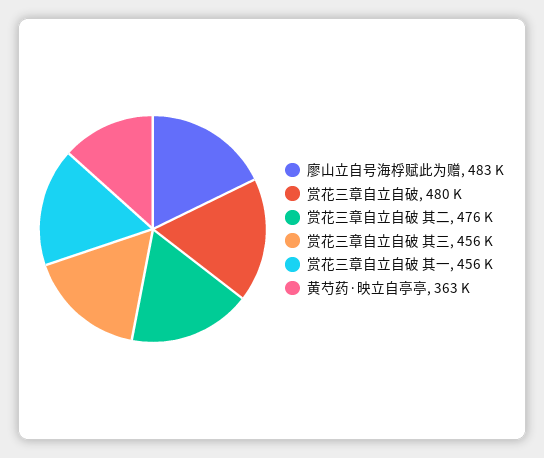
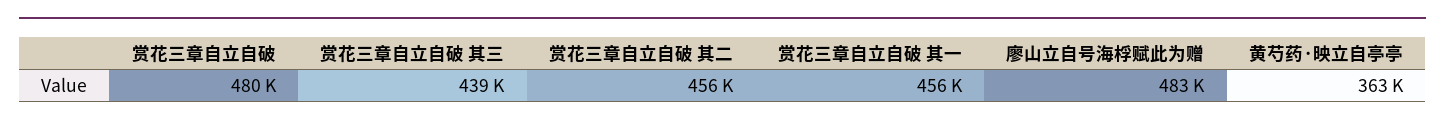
  {
    "廖山立自号海桴赋此为赠": 483000,
    "赏花三章自立自破": 480000,
-   "赏花三章自立自破 其二": 476000,
+   "赏花三章自立自破 其二": 456000,
-   "赏花三章自立自破 其三": 456000,
+   "赏花三章自立自破 其三": 439000,
    "赏花三章自立自破 其一": 456000,
    "黄芍药·映立自亭亭": 363000
  }

